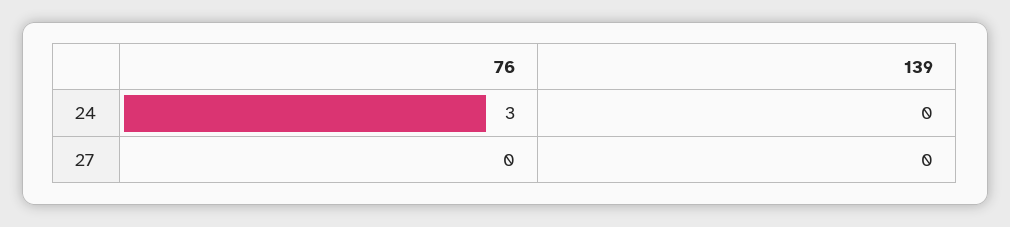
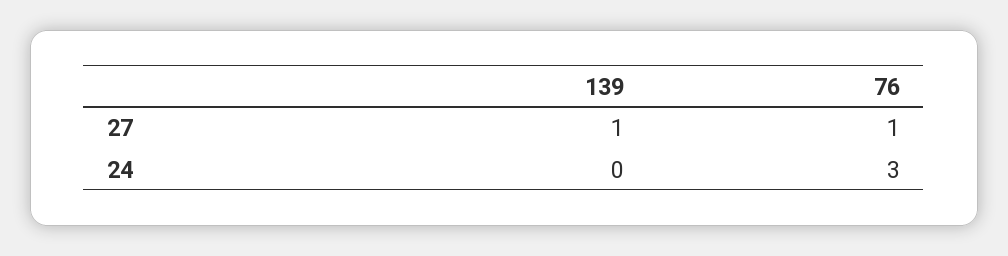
  {
    "76": {
      "24": 3,
-     "27": 0
+     "27": 1
    },
    "139": {
      "24": 0,
-     "27": 0
+     "27": 1
    }
  }

